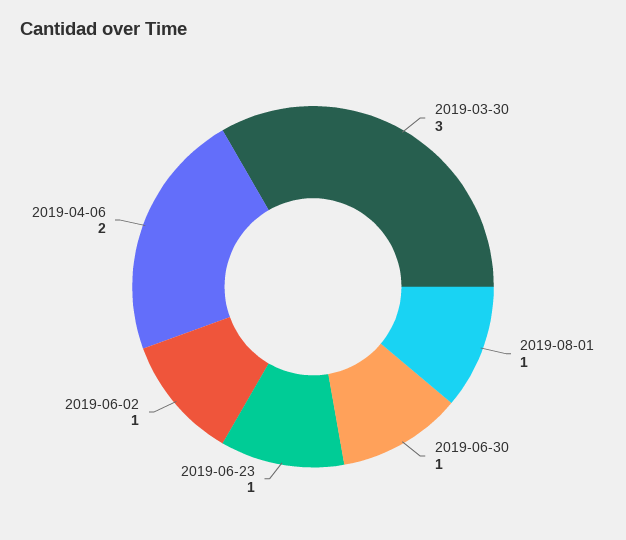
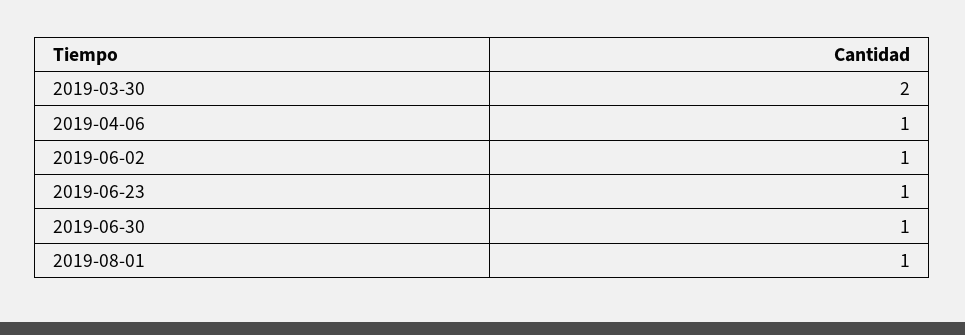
  {
-   "2019-03-30": 3,
+   "2019-03-30": 2,
    "2019-08-01": 1,
    "2019-06-30": 1,
    "2019-06-23": 1,
    "2019-06-02": 1,
-   "2019-04-06": 2
+   "2019-04-06": 1
  }

